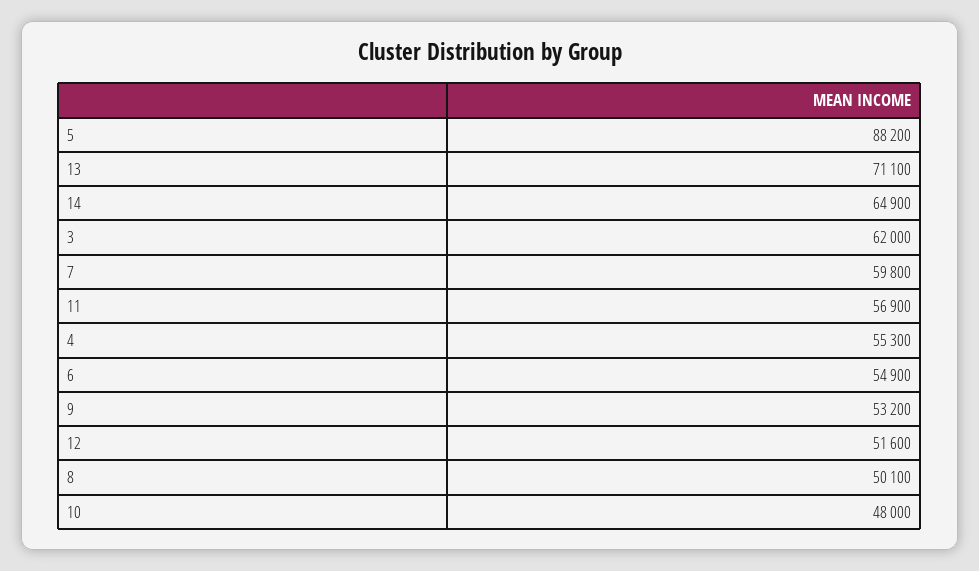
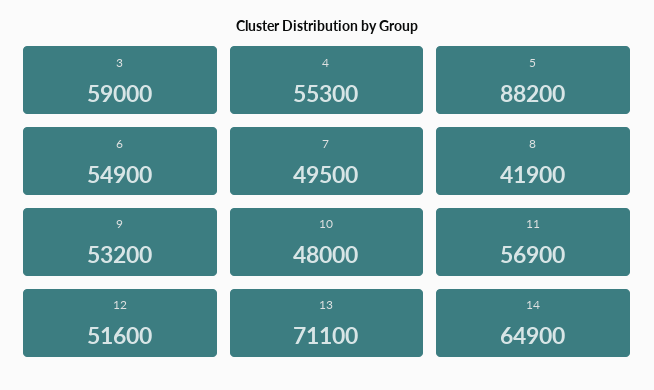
  {
    "5": 88200,
    "13": 71100,
    "14": 64900,
-   "3": 62000,
+   "3": 59000,
-   "7": 59800,
+   "7": 49500,
    "11": 56900,
    "4": 55300,
    "6": 54900,
    "9": 53200,
    "12": 51600,
-   "8": 50100,
+   "8": 41900,
    "10": 48000
  }

